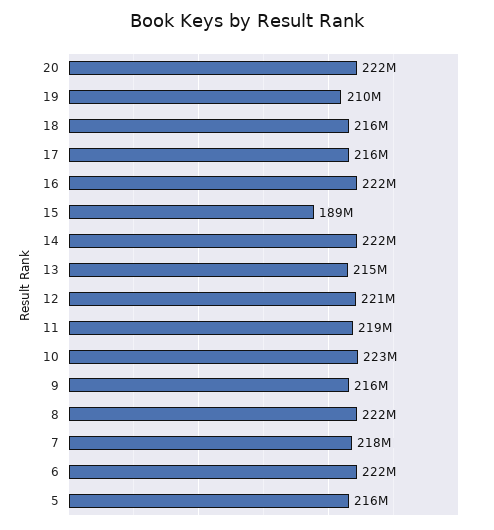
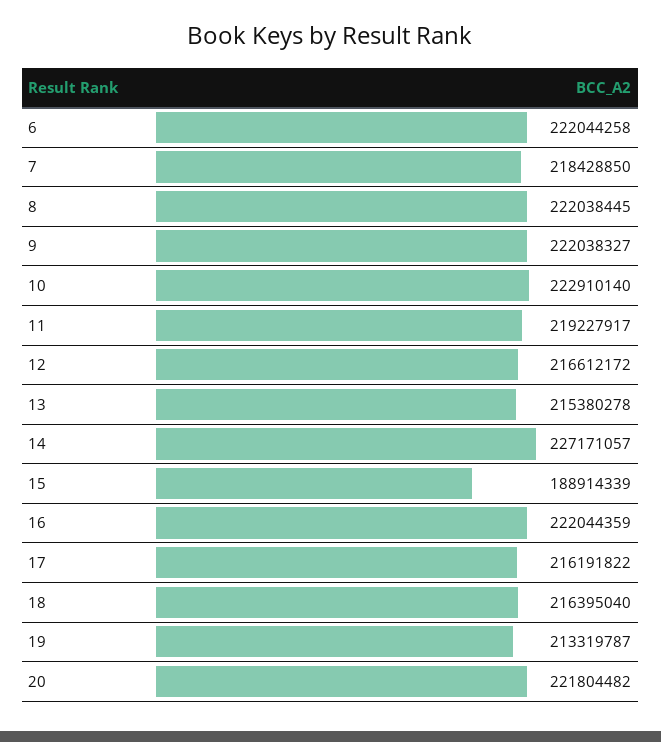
  {
    "20": 221804482,
-   "19": 210000000,
+   "19": 213319787,
    "18": 216395040,
    "17": 216191822,
    "16": 222044359,
    "15": 188914339,
-   "14": 222000000,
+   "14": 227171057,
    "13": 215380278,
-   "12": 221000000,
+   "12": 216612172,
    "11": 219227917,
    "10": 222910140,
-   "9": 216000000,
+   "9": 222038327,
    "8": 222038445,
    "7": 218428850,
-   "6": 222044258,
+   "6": 222044258
-   "5": 216000000
  }

